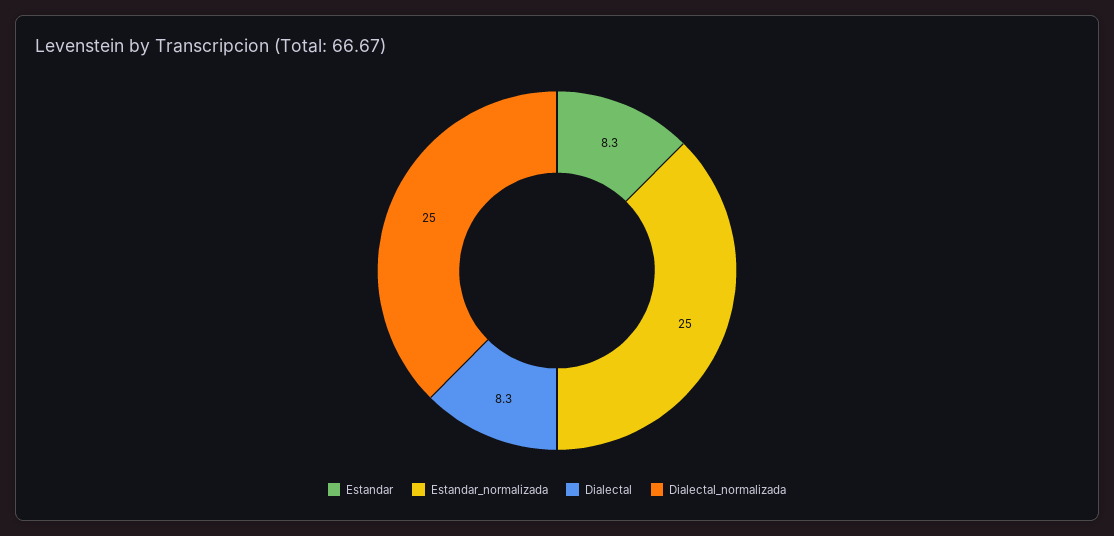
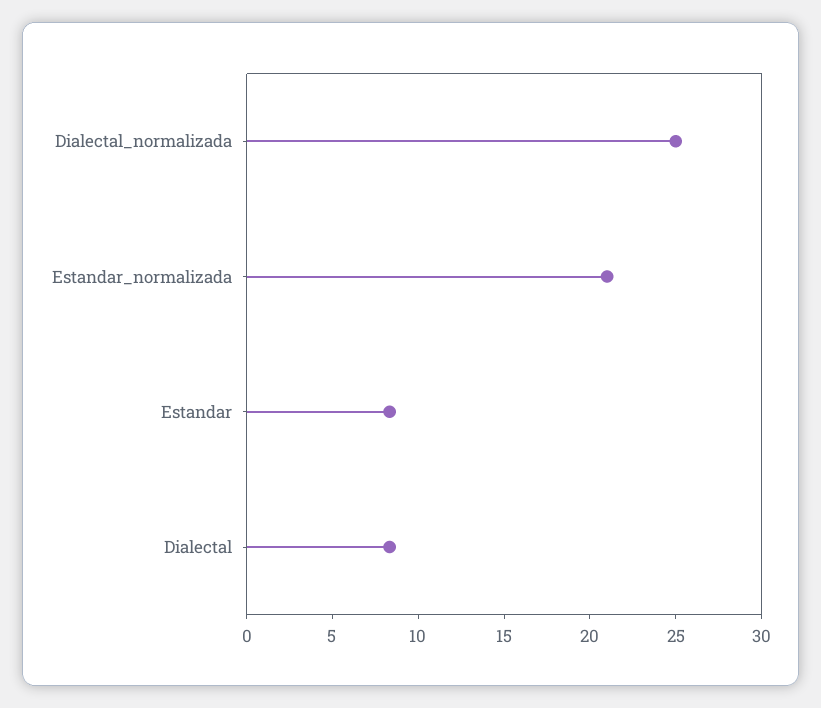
  {
    "Estandar": 8.3,
-   "Estandar_normalizada": 25,
+   "Estandar_normalizada": 21,
    "Dialectal": 8.3,
    "Dialectal_normalizada": 25
  }

